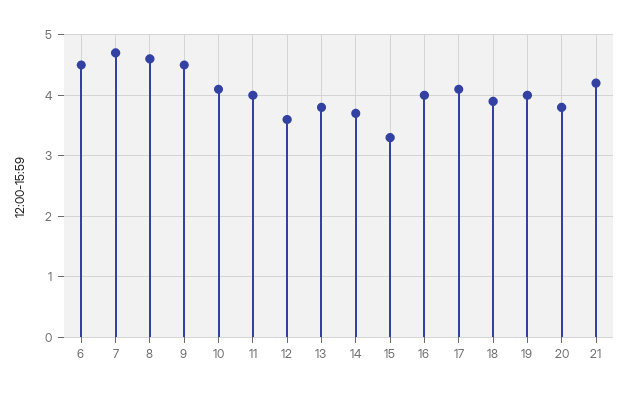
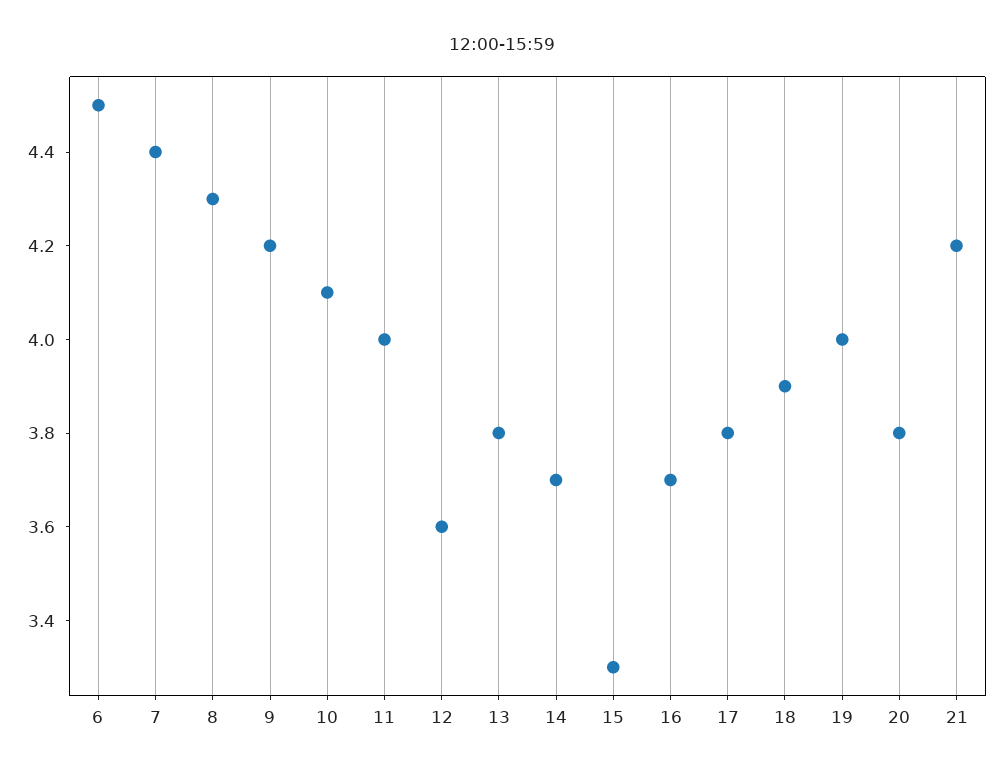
  {
    "6": 4.5,
-   "7": 4.7,
+   "7": 4.4,
-   "8": 4.6,
+   "8": 4.3,
-   "9": 4.5,
+   "9": 4.2,
    "10": 4.1,
    "11": 4,
    "12": 3.6,
    "13": 3.8,
    "14": 3.7,
    "15": 3.3,
-   "16": 4,
+   "16": 3.7,
-   "17": 4.1,
+   "17": 3.8,
    "18": 3.9,
    "19": 4,
    "20": 3.8,
    "21": 4.2
  }

